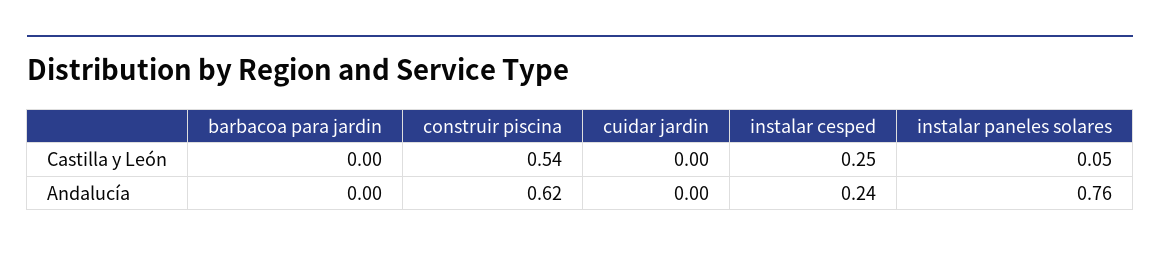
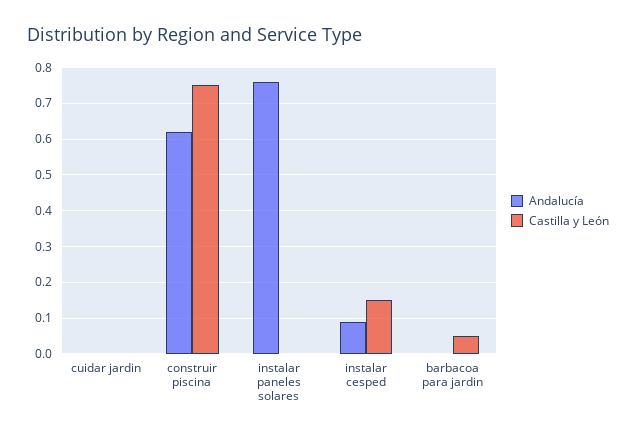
  {
    "Castilla y León": {
-     "barbacoa para jardin": 0,
+     "barbacoa para jardin": 0.05,
-     "construir piscina": 0.54,
+     "construir piscina": 0.75,
      "cuidar jardin": 0,
-     "instalar cesped": 0.25,
+     "instalar cesped": 0.15,
-     "instalar paneles solares": 0.05
+     "instalar paneles solares": 0
    },
    "Andalucía": {
      "barbacoa para jardin": 0,
      "construir piscina": 0.62,
      "cuidar jardin": 0,
-     "instalar cesped": 0.24,
+     "instalar cesped": 0.1,
      "instalar paneles solares": 0.76
    }
  }

